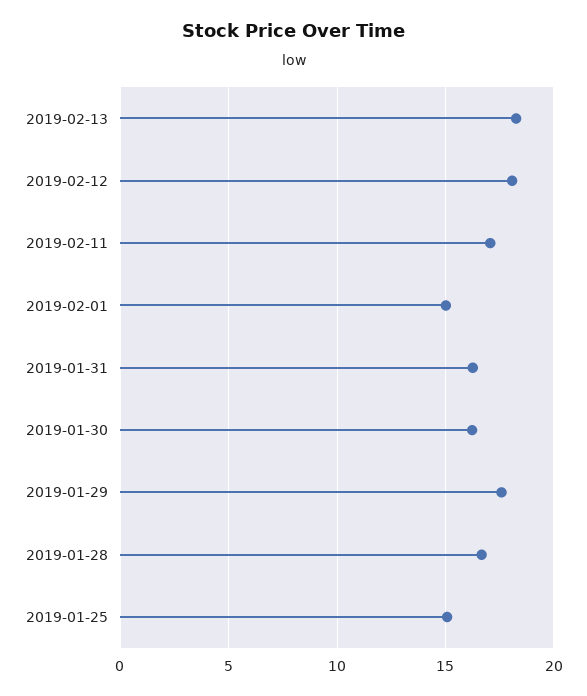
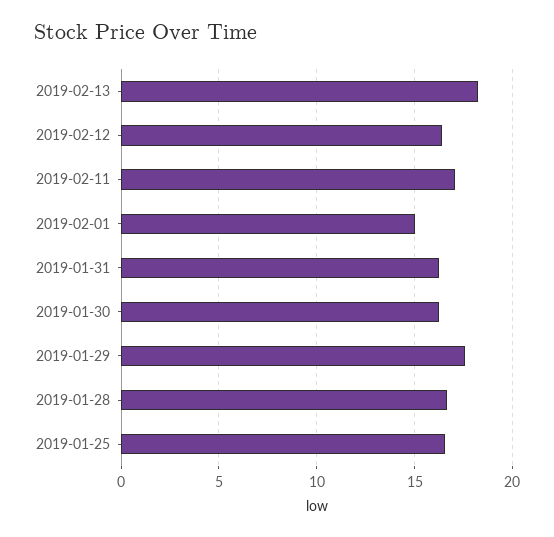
  {
    "2019-02-13": 18.5,
-   "2019-02-12": 18,
+   "2019-02-12": 16.5,
    "2019-02-11": 17,
    "2019-02-01": 15,
    "2019-01-31": 16.5,
    "2019-01-30": 16,
    "2019-01-29": 17.5,
    "2019-01-28": 16.5,
-   "2019-01-25": 15
+   "2019-01-25": 16.5
  }

